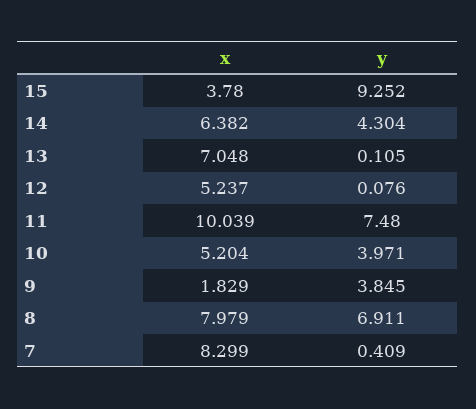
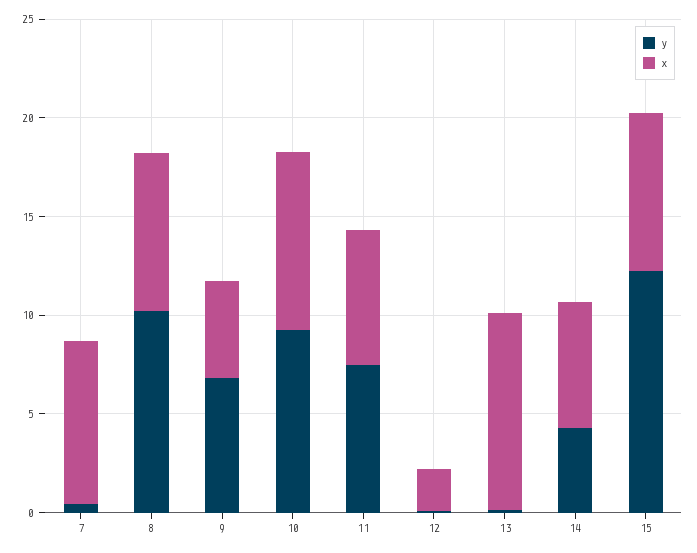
  {
    "x": {
-     "15": 3.78,
+     "15": 8,
      "14": 6.382,
-     "13": 7.048,
+     "13": 10,
-     "12": 5.237,
+     "12": 2,
-     "11": 10.039,
+     "11": 7,
-     "10": 5.204,
+     "10": 9,
-     "9": 1.829,
+     "9": 5,
      "8": 7.979,
      "7": 8.299
    },
    "y": {
-     "15": 9.252,
+     "15": 12,
      "14": 4.304,
      "13": 0.105,
      "12": 0.076,
      "11": 7.48,
-     "10": 3.971,
+     "10": 9,
-     "9": 3.845,
+     "9": 7,
-     "8": 6.911,
+     "8": 10,
      "7": 0.409
    }
  }

